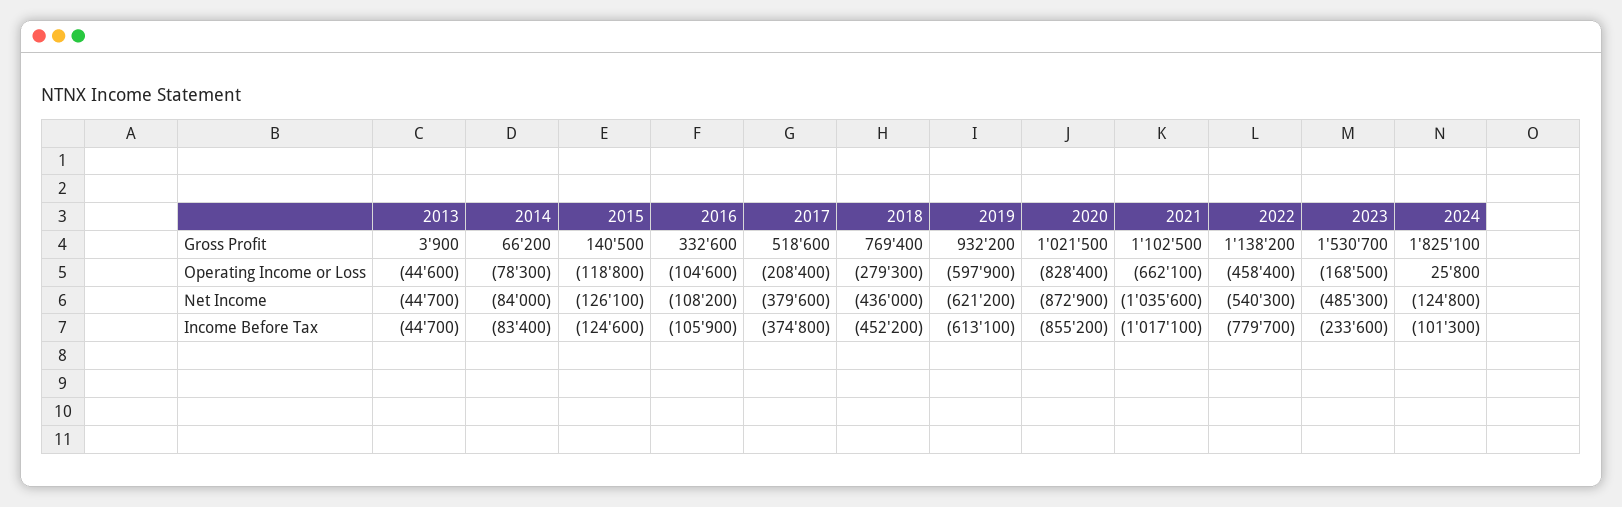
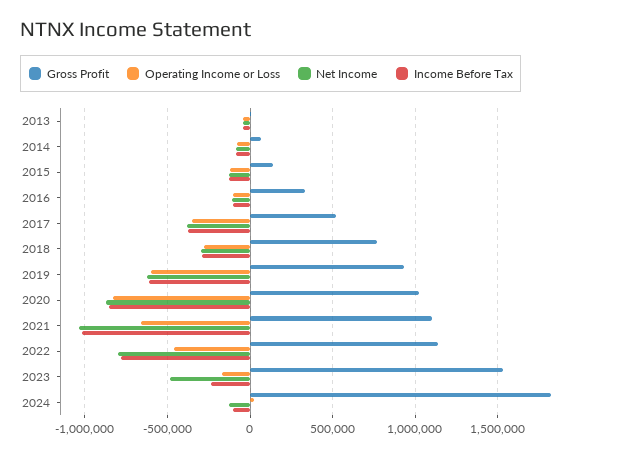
  {
    "Gross Profit": {
      "2013": 3900,
      "2014": 66200,
      "2015": 140500,
      "2016": 332600,
      "2017": 518600,
      "2018": 769400,
      "2019": 932200,
      "2020": 1021500,
      "2021": 1102500,
      "2022": 1138200,
      "2023": 1530700,
      "2024": 1825100
    },
    "Operating Income or Loss": {
      "2013": -44600,
      "2014": -78300,
      "2015": -118800,
      "2016": -104600,
-     "2017": -208400,
+     "2017": -350000,
      "2018": -279300,
      "2019": -597900,
      "2020": -828400,
      "2021": -662100,
      "2022": -458400,
      "2023": -168500,
      "2024": 25800
    },
    "Net Income": {
      "2013": -44700,
      "2014": -84000,
      "2015": -126100,
      "2016": -108200,
      "2017": -379600,
-     "2018": -436000,
+     "2018": -300000,
      "2019": -621200,
      "2020": -872900,
      "2021": -1035600,
-     "2022": -540300,
+     "2022": -800000,
      "2023": -485300,
      "2024": -124800
    },
    "Income Before Tax": {
      "2013": -44700,
      "2014": -83400,
      "2015": -124600,
      "2016": -105900,
      "2017": -374800,
-     "2018": -452200,
+     "2018": -300000,
      "2019": -613100,
      "2020": -855200,
      "2021": -1017100,
      "2022": -779700,
      "2023": -233600,
      "2024": -101300
    }
  }

